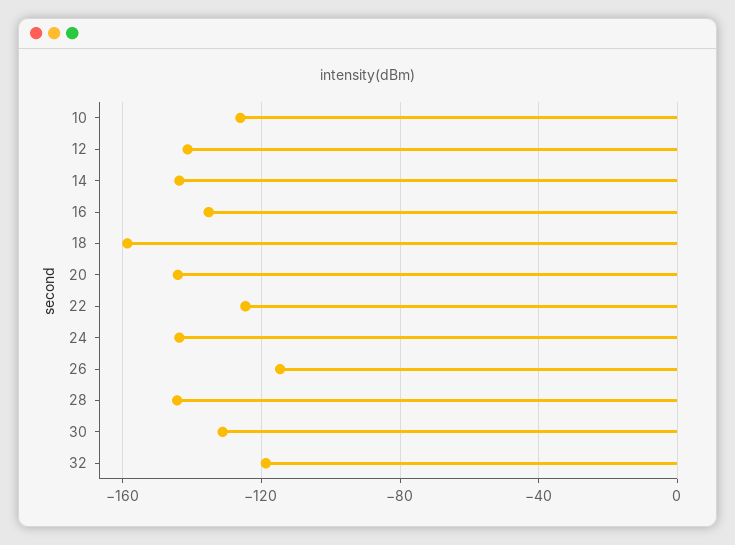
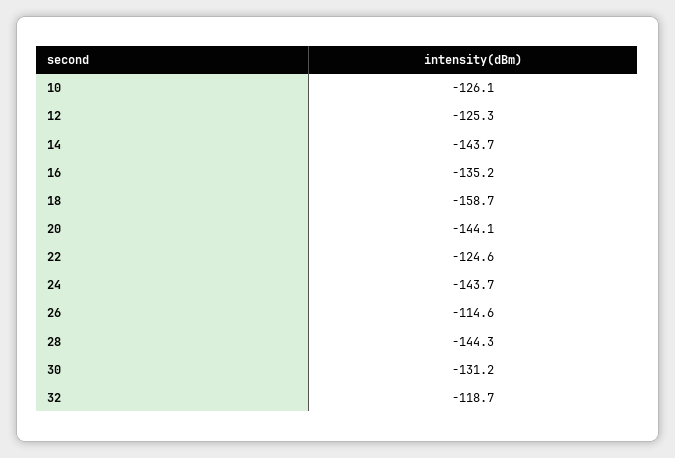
  {
    "10": -126.1,
-   "12": -140,
+   "12": -125.3,
    "14": -143.7,
    "16": -135.2,
    "18": -158.7,
    "20": -144.1,
    "22": -124.6,
    "24": -143.7,
    "26": -114.6,
    "28": -144.3,
    "30": -131.2,
    "32": -118.7
  }

